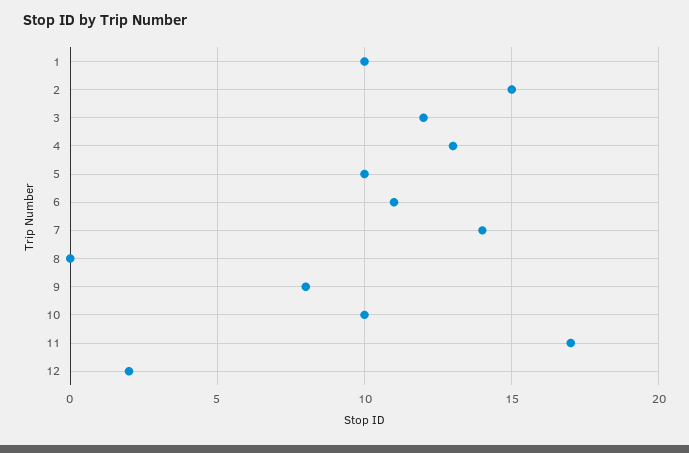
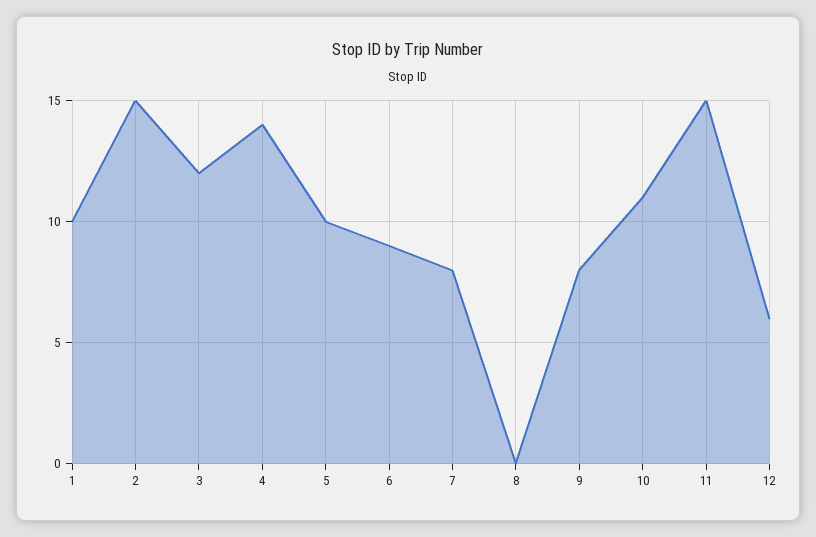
  {
    "1": 10,
    "2": 15,
    "3": 12,
-   "4": 13,
+   "4": 14,
    "5": 10,
-   "6": 11,
+   "6": 9,
-   "7": 14,
+   "7": 8,
    "8": 0,
    "9": 8,
-   "10": 10,
+   "10": 11,
-   "11": 17,
+   "11": 15,
-   "12": 2
+   "12": 6
  }

